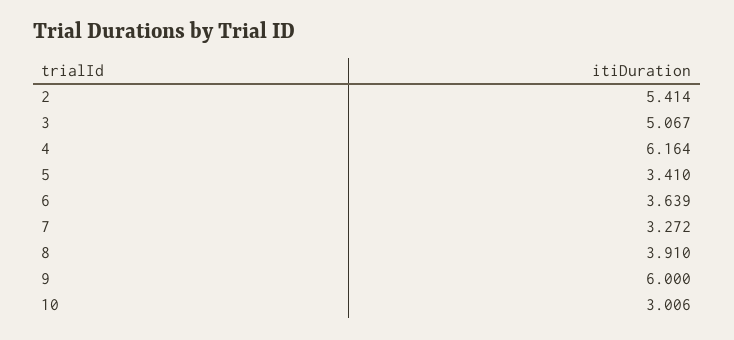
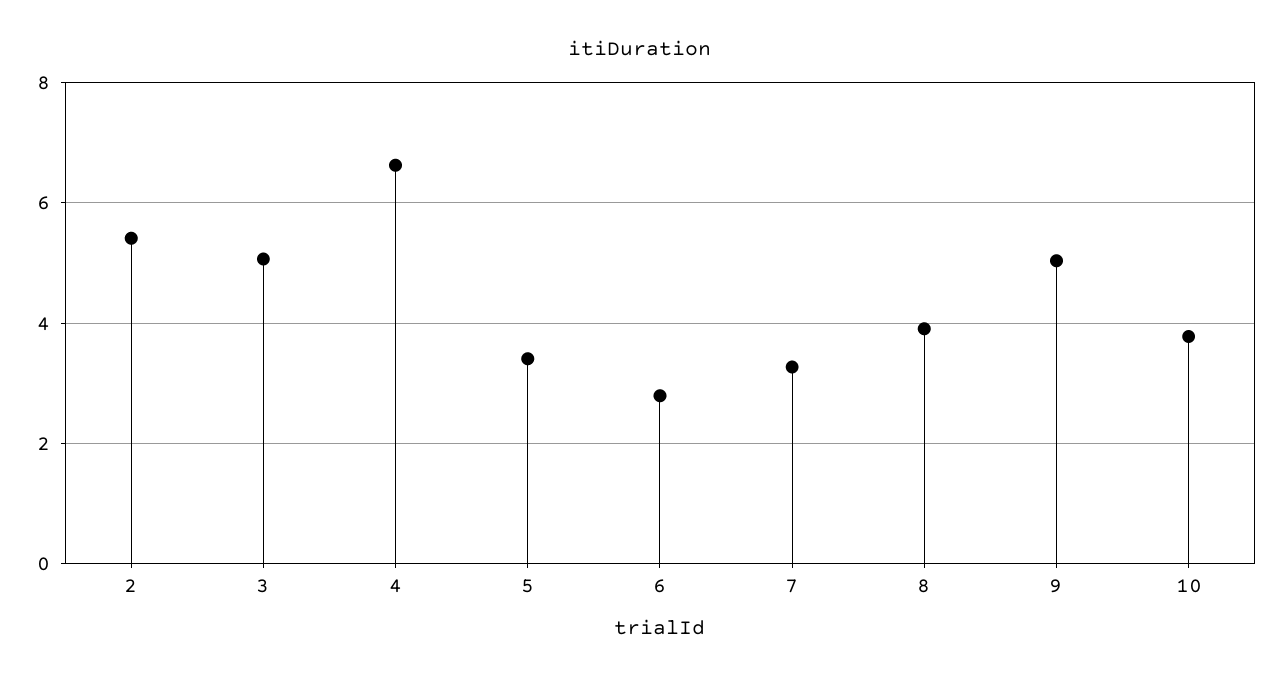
  {
    "2": 5.414,
    "3": 5.067,
-   "4": 6.164,
+   "4": 6.6,
    "5": 3.41,
-   "6": 3.639,
+   "6": 2.8,
    "7": 3.272,
    "8": 3.91,
-   "9": 6,
+   "9": 5,
-   "10": 3.006
+   "10": 3.8
  }

